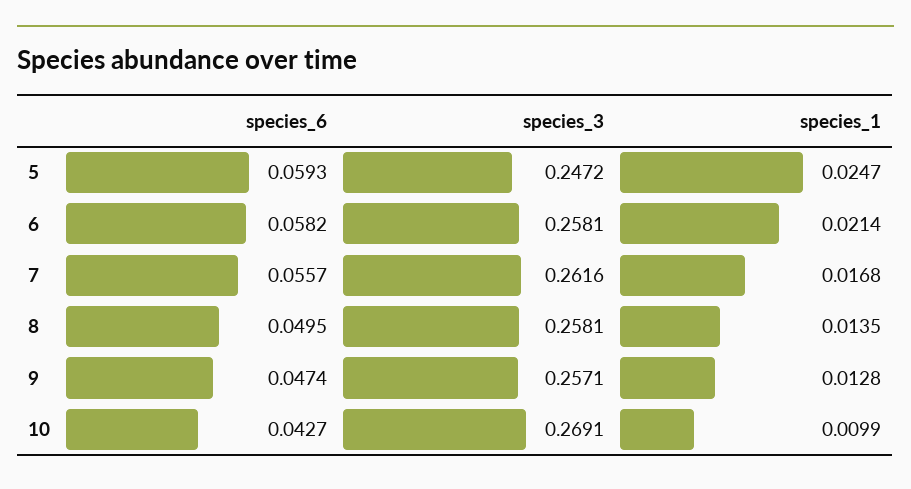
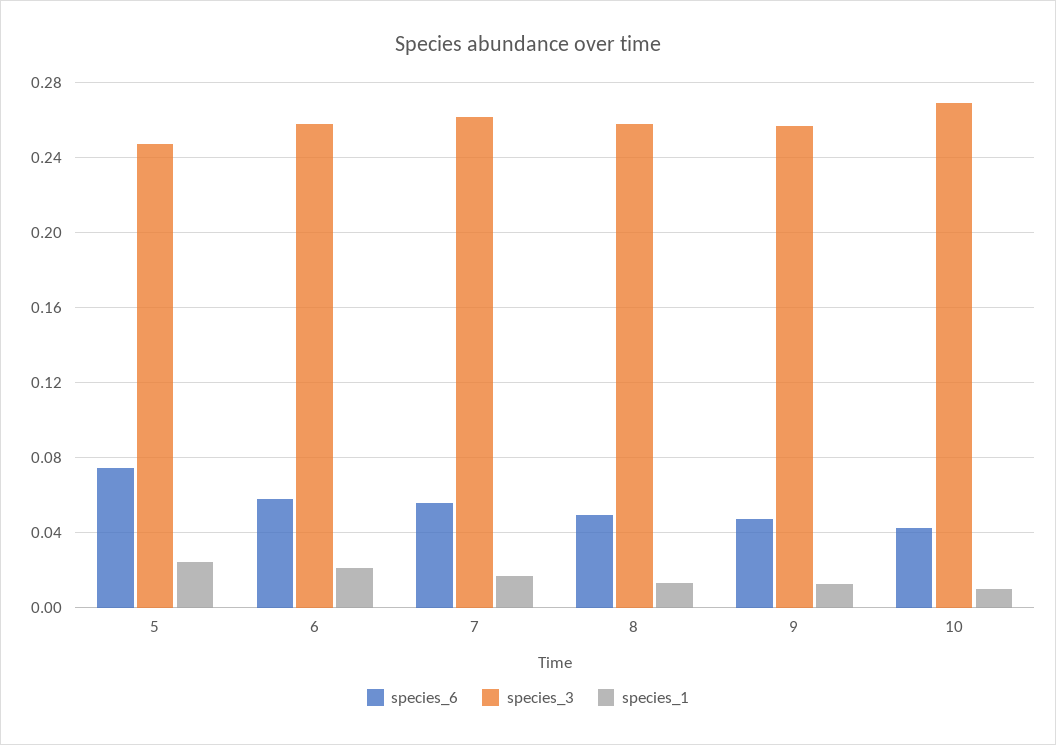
  {
    "species_6": {
-     "5": 0.0593,
+     "5": 0.075,
      "6": 0.0582,
      "7": 0.0557,
      "8": 0.0495,
      "9": 0.0474,
      "10": 0.0427
    },
    "species_3": {
      "5": 0.2472,
      "6": 0.2581,
      "7": 0.2616,
      "8": 0.2581,
      "9": 0.2571,
      "10": 0.2691
    },
    "species_1": {
      "5": 0.0247,
      "6": 0.0214,
      "7": 0.0168,
      "8": 0.0135,
      "9": 0.0128,
      "10": 0.0099
    }
  }

